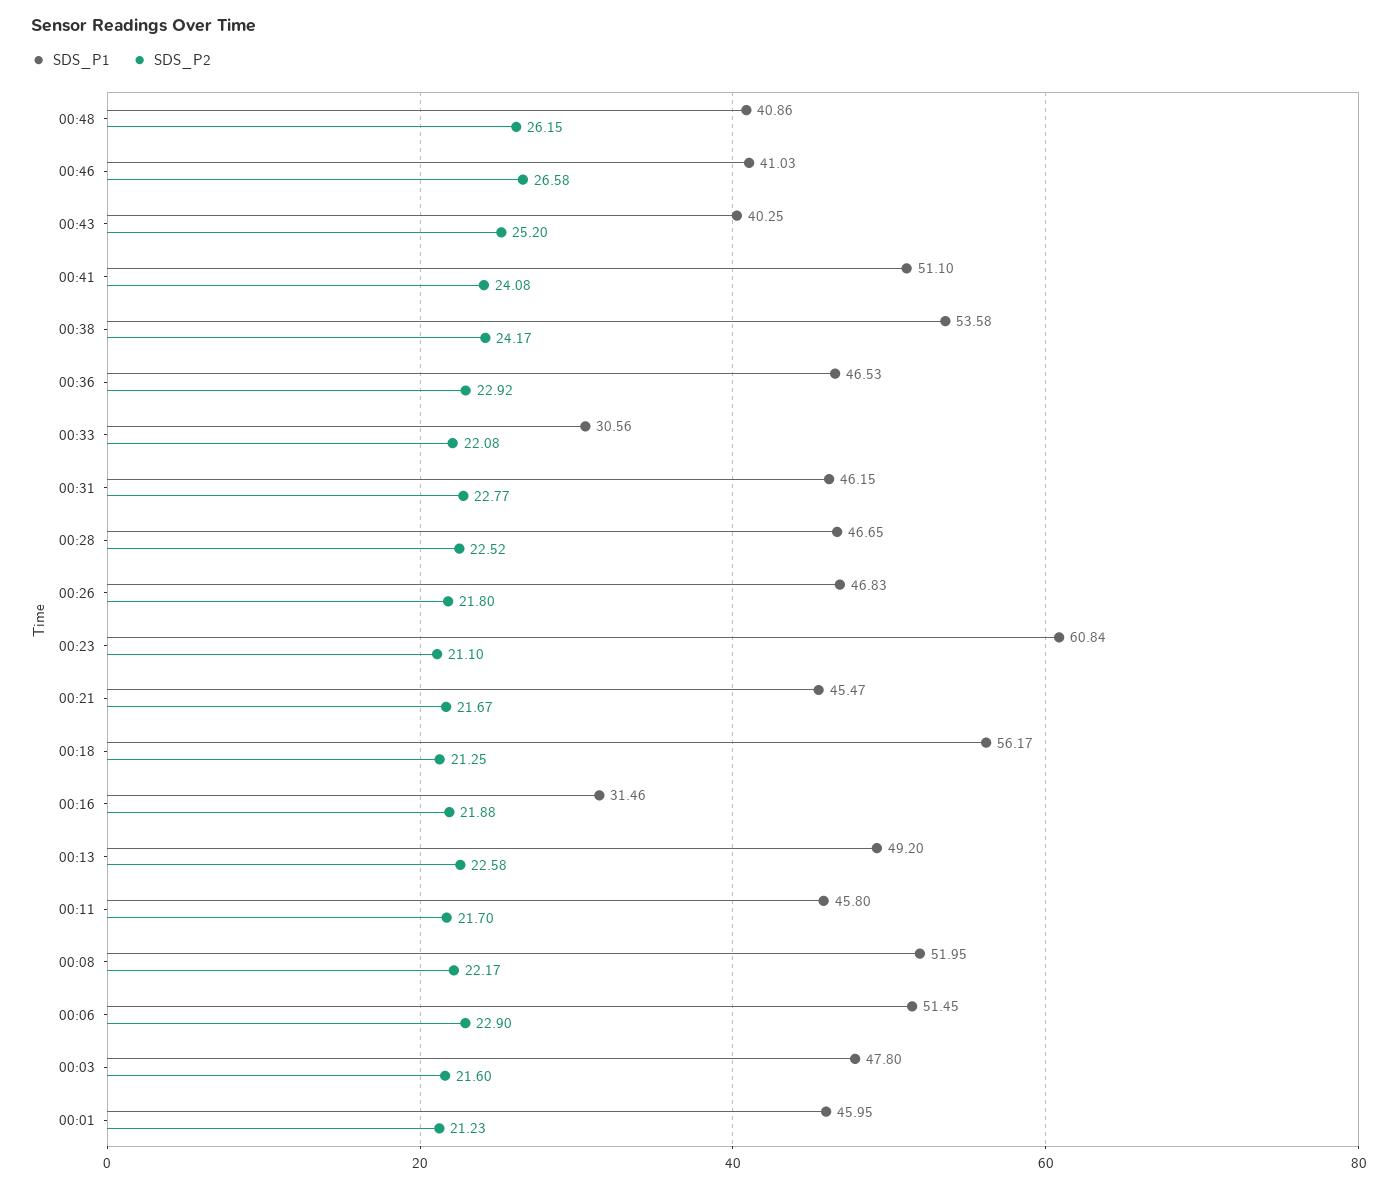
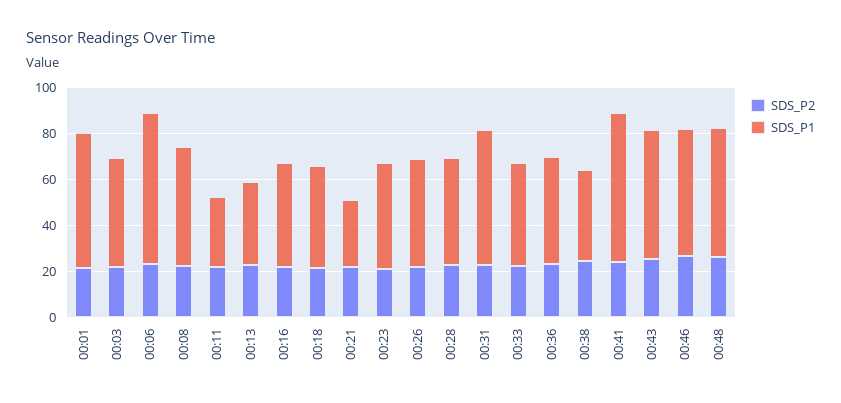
  {
    "SDS_P1": {
-     "00:48": 40.86,
+     "00:48": 55,
-     "00:46": 41.03,
+     "00:46": 55,
-     "00:43": 40.25,
+     "00:43": 55,
-     "00:41": 51.1,
+     "00:41": 65,
-     "00:38": 53.58,
+     "00:38": 40,
      "00:36": 46.53,
-     "00:33": 30.56,
+     "00:33": 45,
-     "00:31": 46.15,
+     "00:31": 60,
      "00:28": 46.65,
      "00:26": 46.83,
-     "00:23": 60.84,
+     "00:23": 45,
-     "00:21": 45.47,
+     "00:21": 30,
-     "00:18": 56.17,
+     "00:18": 45,
-     "00:16": 31.46,
+     "00:16": 45,
-     "00:13": 49.2,
+     "00:13": 35,
-     "00:11": 45.8,
+     "00:11": 30,
      "00:08": 51.95,
-     "00:06": 51.45,
+     "00:06": 65,
      "00:03": 47.8,
-     "00:01": 45.95
+     "00:01": 60
    },
    "SDS_P2": {
      "00:48": 26.15,
      "00:46": 26.58,
      "00:43": 25.2,
      "00:41": 24.08,
      "00:38": 24.17,
      "00:36": 22.92,
      "00:33": 22.08,
      "00:31": 22.77,
      "00:28": 22.52,
      "00:26": 21.8,
      "00:23": 21.1,
      "00:21": 21.67,
      "00:18": 21.25,
      "00:16": 21.88,
      "00:13": 22.58,
      "00:11": 21.7,
      "00:08": 22.17,
      "00:06": 22.9,
      "00:03": 21.6,
      "00:01": 21.23
    }
  }

